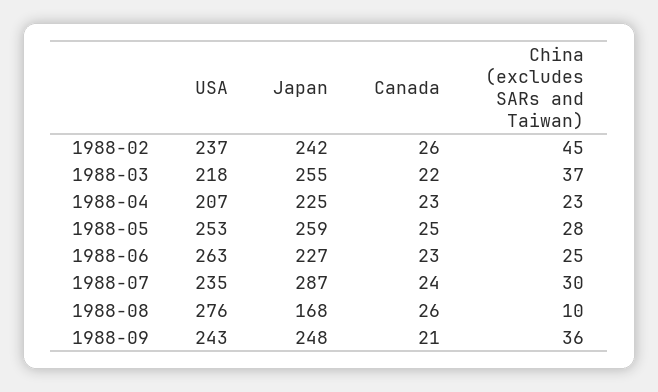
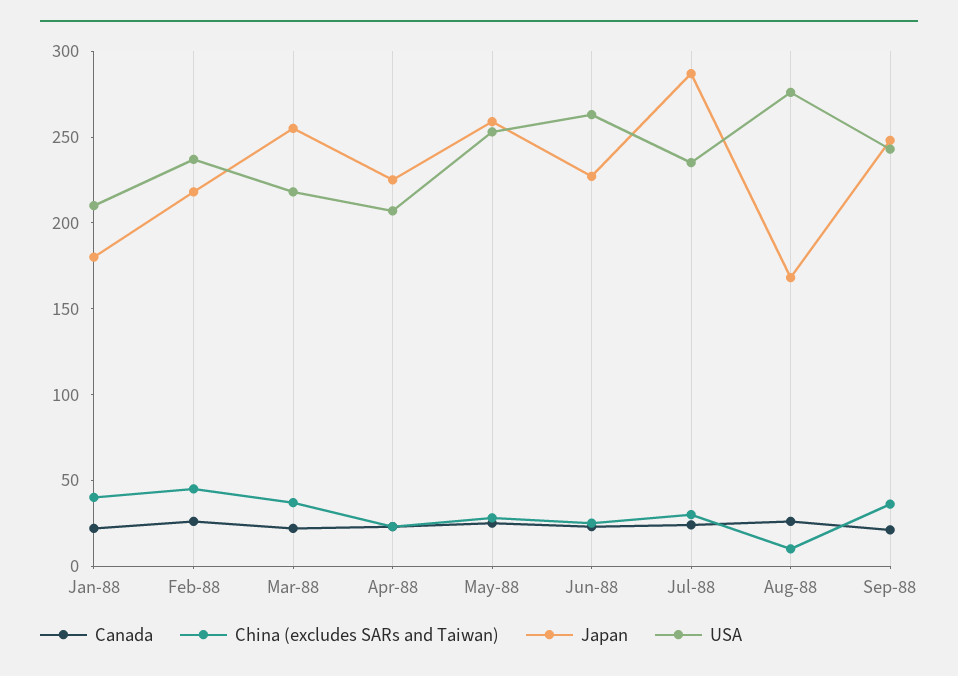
  {
    "USA": {
      "1988-02": 237,
      "1988-03": 218,
      "1988-04": 207,
      "1988-05": 253,
      "1988-06": 263,
      "1988-07": 235,
      "1988-08": 276,
-     "1988-09": 243
+     "1988-09": 243,
+     "Jan-88": 210
    },
    "Japan": {
-     "1988-02": 242,
+     "1988-02": 220,
      "1988-03": 255,
      "1988-04": 225,
      "1988-05": 259,
      "1988-06": 227,
      "1988-07": 287,
      "1988-08": 168,
-     "1988-09": 248
+     "1988-09": 248,
+     "Jan-88": 180
    },
    "Canada": {
      "1988-02": 26,
      "1988-03": 22,
      "1988-04": 23,
      "1988-05": 25,
      "1988-06": 23,
      "1988-07": 24,
      "1988-08": 26,
-     "1988-09": 21
+     "1988-09": 21,
+     "Jan-88": 20
    },
    "China (excludes SARs and Taiwan)": {
      "1988-02": 45,
      "1988-03": 37,
      "1988-04": 23,
      "1988-05": 28,
      "1988-06": 25,
      "1988-07": 30,
      "1988-08": 10,
-     "1988-09": 36
+     "1988-09": 36,
+     "Jan-88": 40
    }
  }

